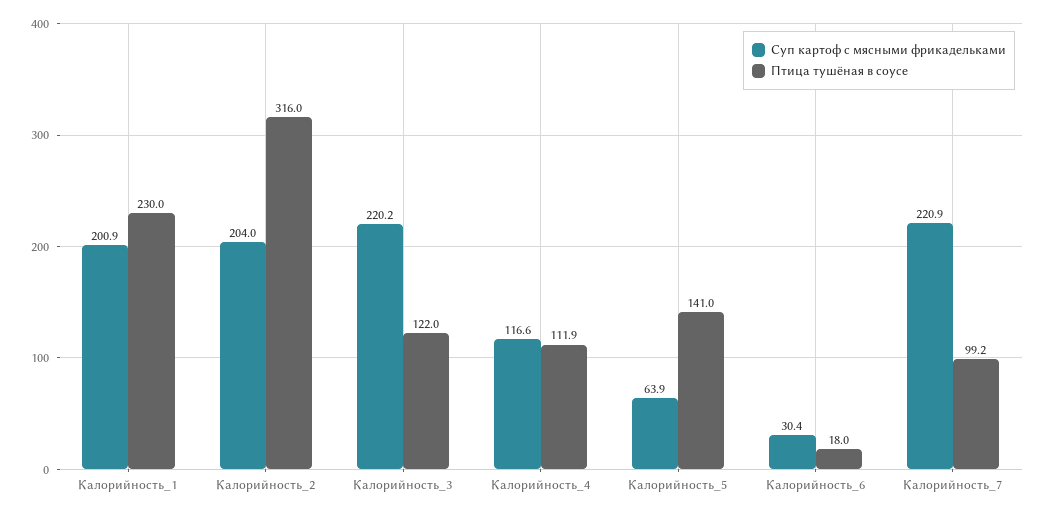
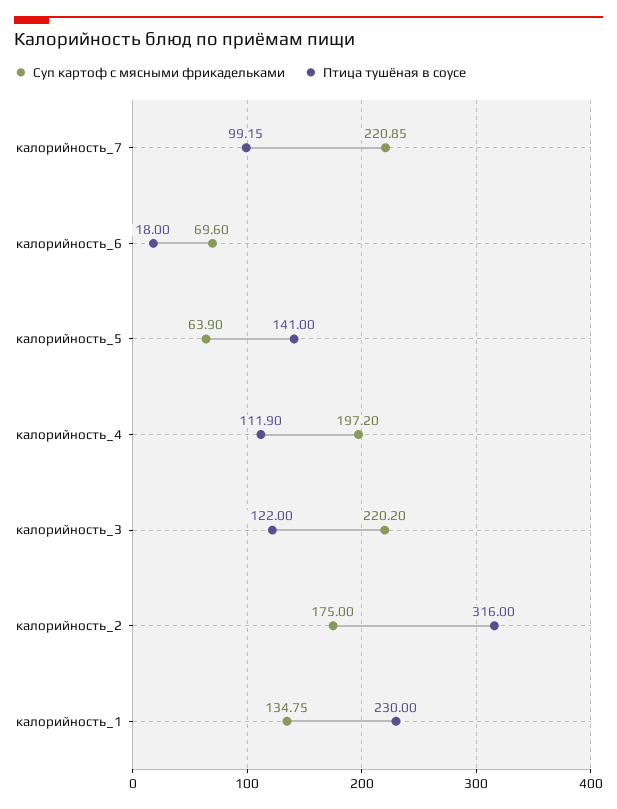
  {
    "Суп картоф с мясными фрикадельками": {
-     "Калорийность_1": 200.9,
+     "Калорийность_1": 134.75,
-     "Калорийность_2": 204,
+     "Калорийность_2": 175,
      "Калорийность_3": 220.2,
-     "Калорийность_4": 116.6,
+     "Калорийность_4": 197.2,
      "Калорийность_5": 63.9,
-     "Калорийность_6": 30.4,
+     "Калорийность_6": 69.6,
      "Калорийность_7": 220.85
    },
    "Птица тушёная в соусе": {
      "Калорийность_1": 230,
      "Калорийность_2": 316,
      "Калорийность_3": 122,
      "Калорийность_4": 111.9,
      "Калорийность_5": 141,
      "Калорийность_6": 18,
      "Калорийность_7": 99.15
    }
  }

